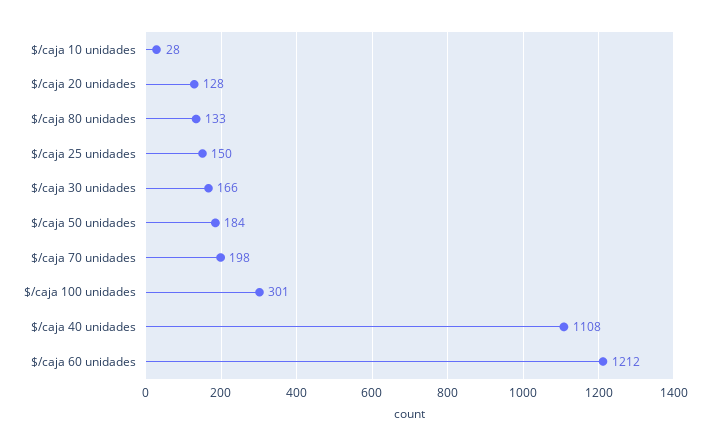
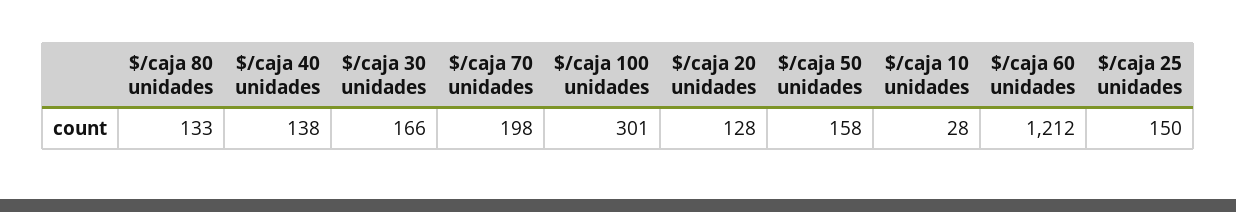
  {
    "$/caja 10 unidades": 28,
    "$/caja 20 unidades": 128,
    "$/caja 80 unidades": 133,
    "$/caja 25 unidades": 150,
    "$/caja 30 unidades": 166,
-   "$/caja 50 unidades": 184,
+   "$/caja 50 unidades": 158,
    "$/caja 70 unidades": 198,
    "$/caja 100 unidades": 301,
-   "$/caja 40 unidades": 1108,
+   "$/caja 40 unidades": 138,
    "$/caja 60 unidades": 1212
  }

